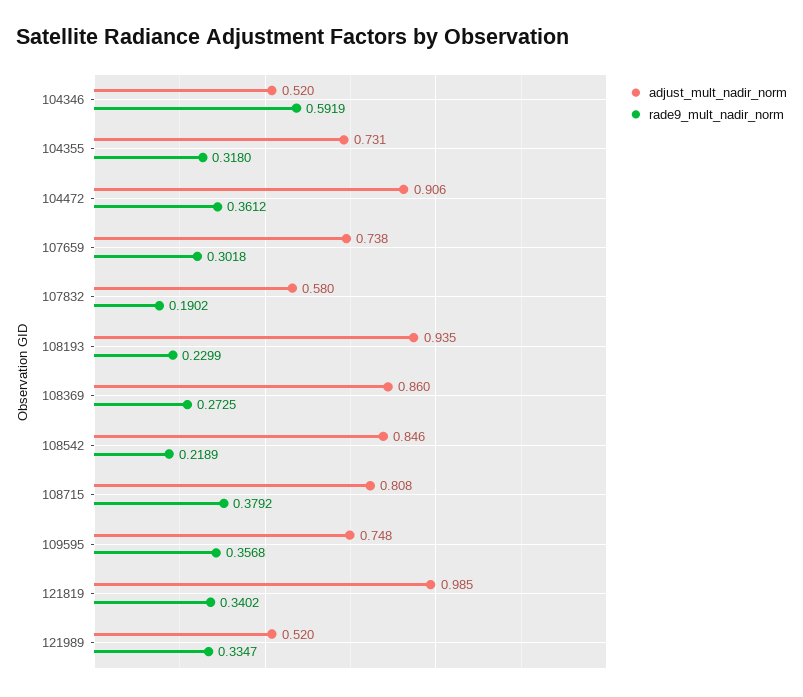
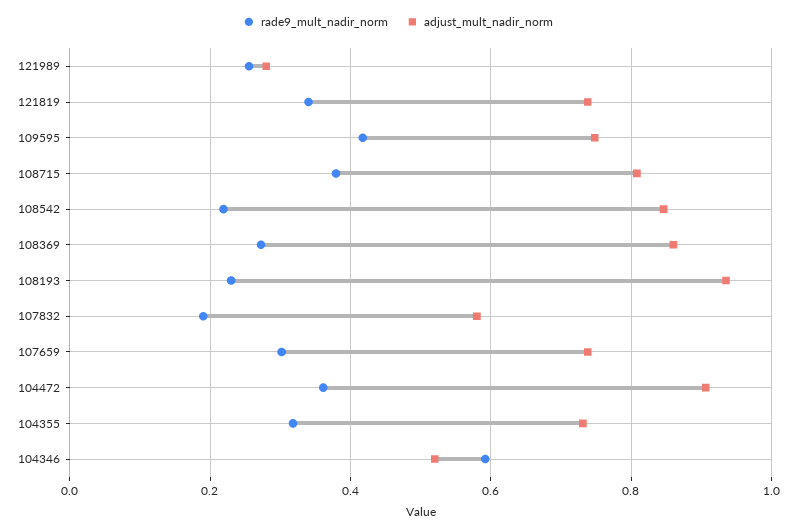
  {
    "adjust_mult_nadir_norm": {
      "104346": 0.52,
      "104355": 0.731,
      "104472": 0.906,
      "107659": 0.738,
      "107832": 0.58,
      "108193": 0.935,
      "108369": 0.86,
      "108542": 0.846,
      "108715": 0.808,
      "109595": 0.748,
-     "121819": 0.985,
+     "121819": 0.74,
-     "121989": 0.52
+     "121989": 0.28
    },
    "rade9_mult_nadir_norm": {
      "104346": 0.5919,
      "104355": 0.318,
      "104472": 0.3612,
      "107659": 0.3018,
      "107832": 0.1902,
      "108193": 0.2299,
      "108369": 0.2725,
      "108542": 0.2189,
      "108715": 0.3792,
-     "109595": 0.3568,
+     "109595": 0.42,
      "121819": 0.3402,
-     "121989": 0.3347
+     "121989": 0.26
    }
  }

